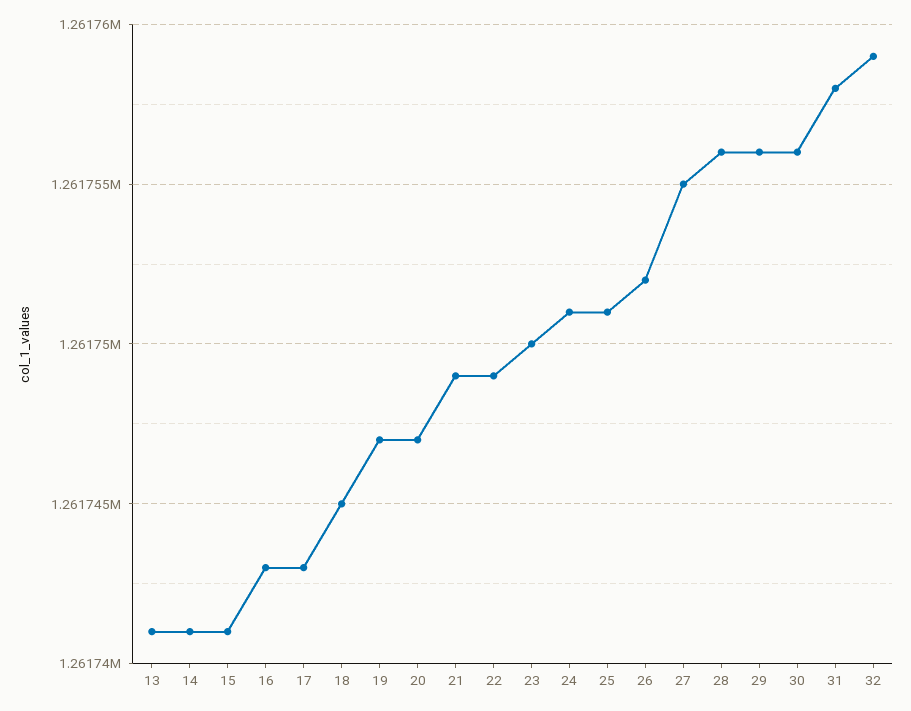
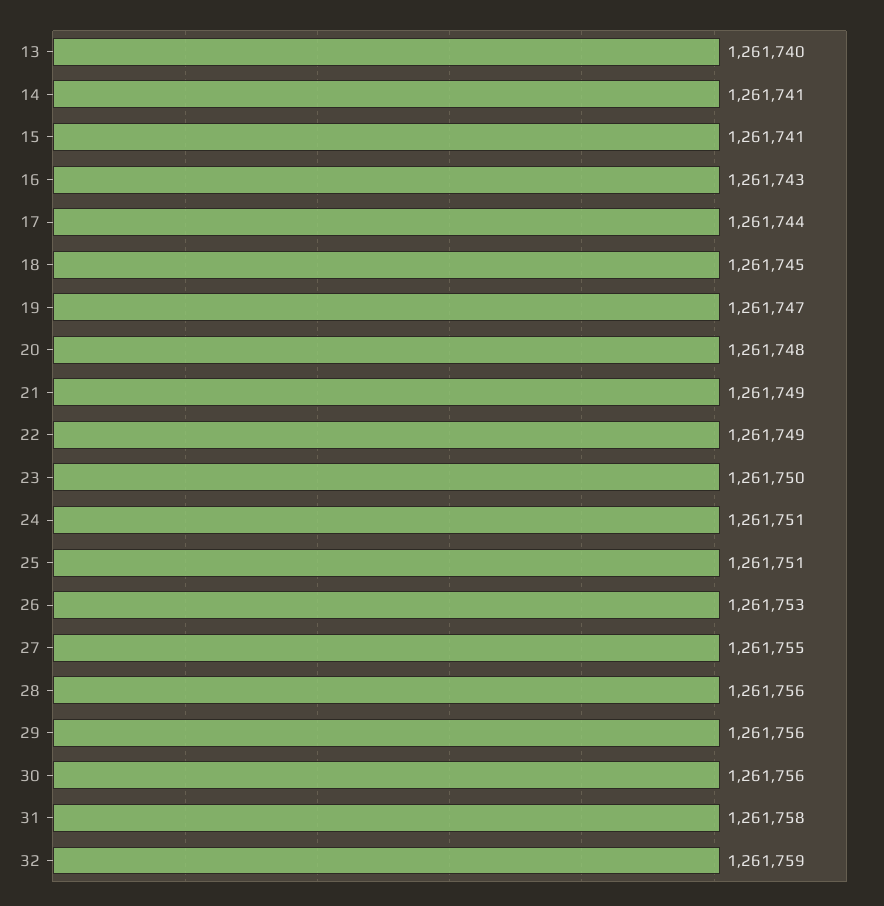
  {
-   "13": 1261741,
+   "13": 1261740,
    "14": 1261741,
    "15": 1261741,
    "16": 1261743,
-   "17": 1261743,
+   "17": 1261744,
    "18": 1261745,
    "19": 1261747,
-   "20": 1261747,
+   "20": 1261748,
    "21": 1261749,
    "22": 1261749,
    "23": 1261750,
    "24": 1261751,
    "25": 1261751,
-   "26": 1261752,
+   "26": 1261753,
    "27": 1261755,
    "28": 1261756,
    "29": 1261756,
    "30": 1261756,
    "31": 1261758,
    "32": 1261759
  }

